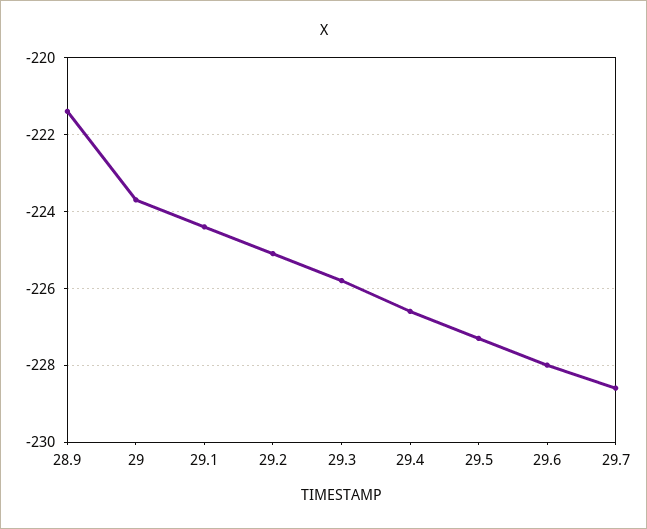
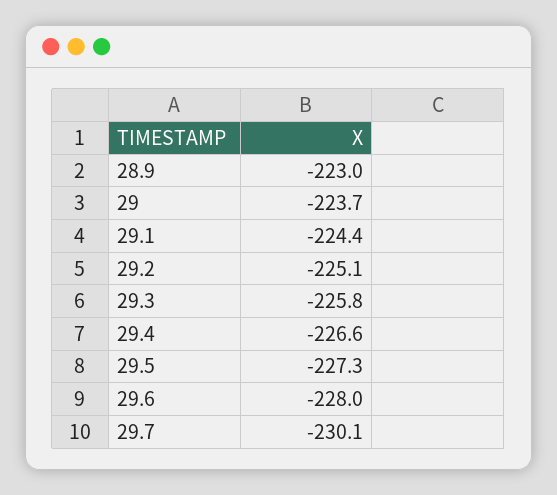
  {
-   "28.9": -221.5,
+   "28.9": -223,
    "29": -223.7,
    "29.1": -224.4,
    "29.2": -225.1,
    "29.3": -225.8,
    "29.4": -226.6,
    "29.5": -227.3,
    "29.6": -228,
-   "29.7": -228.5
+   "29.7": -230.1
  }

